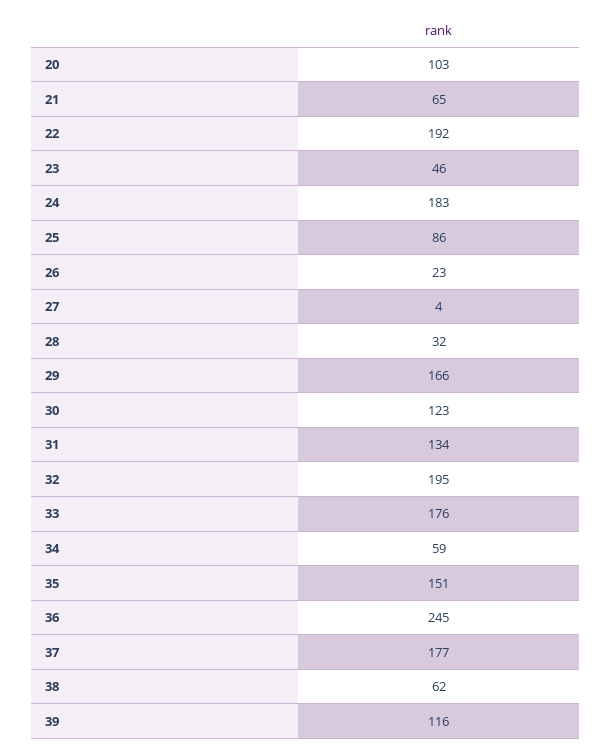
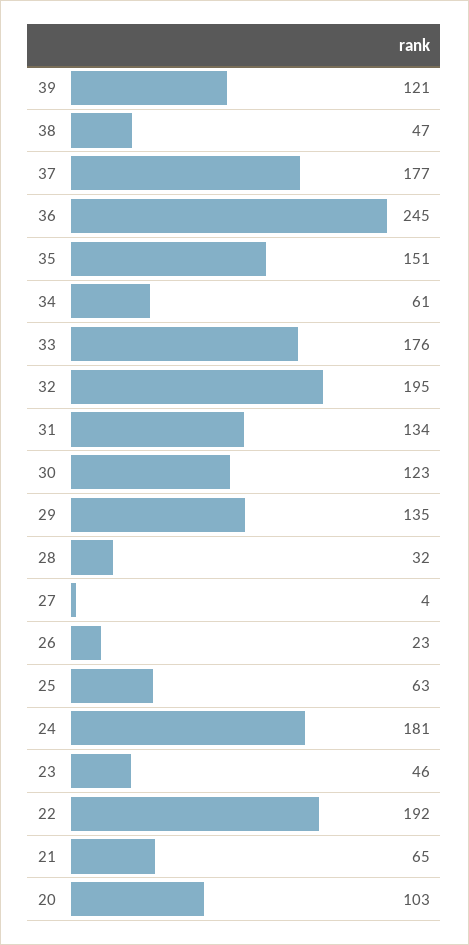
  {
    "20": 103,
    "21": 65,
    "22": 192,
    "23": 46,
-   "24": 183,
+   "24": 181,
-   "25": 86,
+   "25": 63,
    "26": 23,
    "27": 4,
    "28": 32,
-   "29": 166,
+   "29": 135,
    "30": 123,
    "31": 134,
    "32": 195,
    "33": 176,
-   "34": 59,
+   "34": 61,
    "35": 151,
    "36": 245,
    "37": 177,
-   "38": 62,
+   "38": 47,
-   "39": 116
+   "39": 121
  }

